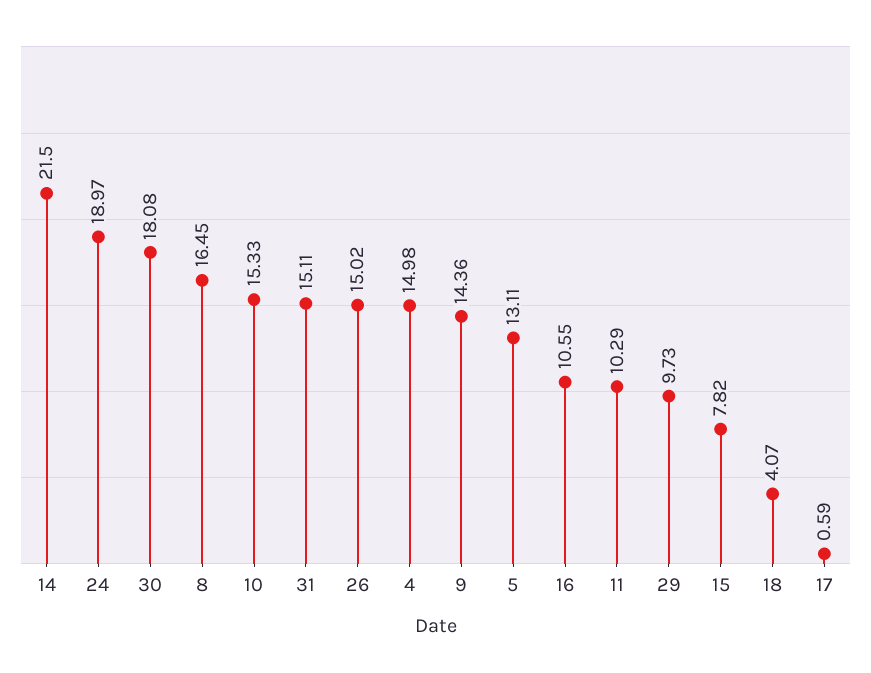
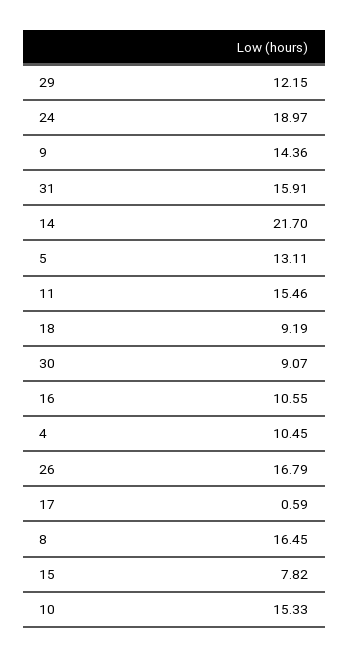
  {
-   "14": 21.5,
+   "14": 21.7,
    "24": 18.97,
-   "30": 18.08,
+   "30": 9.07,
    "8": 16.45,
    "10": 15.33,
-   "31": 15.11,
+   "31": 15.91,
-   "26": 15.02,
+   "26": 16.79,
-   "4": 14.98,
+   "4": 10.45,
    "9": 14.36,
    "5": 13.11,
    "16": 10.55,
-   "11": 10.29,
+   "11": 15.46,
-   "29": 9.73,
+   "29": 12.15,
    "15": 7.82,
-   "18": 4.07,
+   "18": 9.19,
    "17": 0.59
  }

